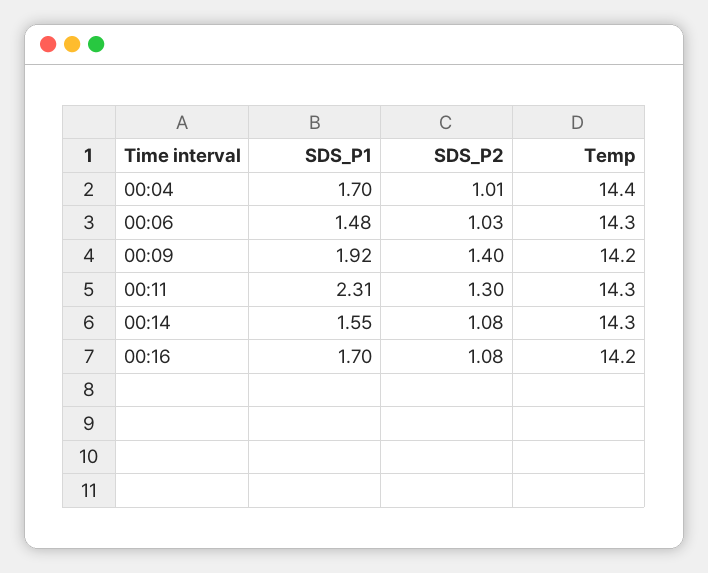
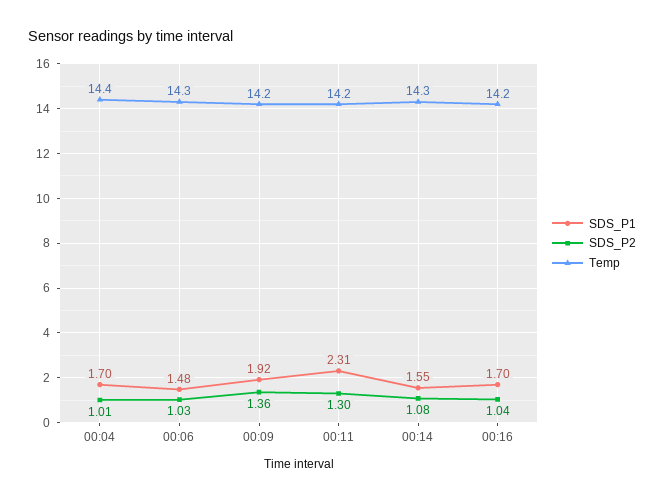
  {
    "SDS_P1": {
      "00:04": 1.7,
      "00:06": 1.48,
      "00:09": 1.92,
      "00:11": 2.31,
      "00:14": 1.55,
      "00:16": 1.7
    },
    "SDS_P2": {
      "00:04": 1.01,
      "00:06": 1.03,
-     "00:09": 1.4,
+     "00:09": 1.36,
      "00:11": 1.3,
      "00:14": 1.08,
-     "00:16": 1.08
+     "00:16": 1.04
    },
    "Temp": {
      "00:04": 14.4,
      "00:06": 14.3,
      "00:09": 14.2,
-     "00:11": 14.3,
+     "00:11": 14.2,
      "00:14": 14.3,
      "00:16": 14.2
    }
  }

